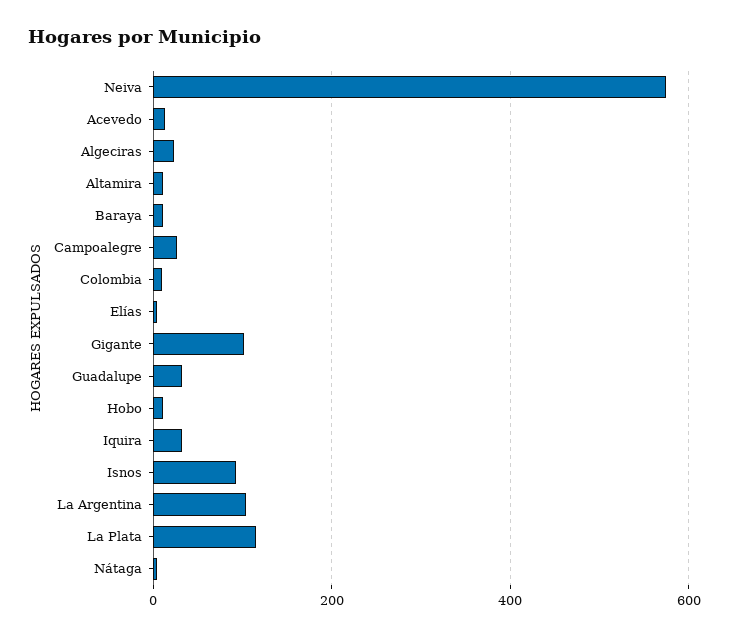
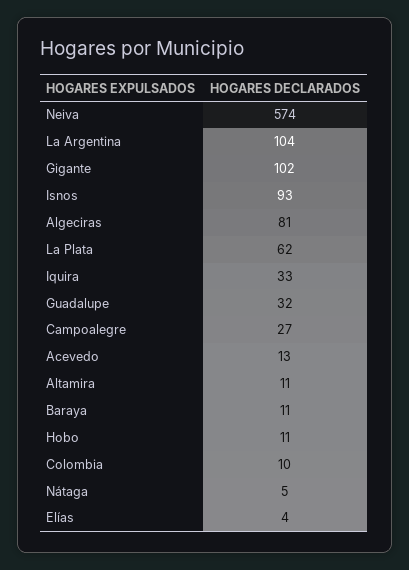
  {
    "Neiva": 574,
    "Acevedo": 13,
-   "Algeciras": 20,
+   "Algeciras": 81,
    "Altamira": 11,
    "Baraya": 11,
    "Campoalegre": 27,
    "Colombia": 10,
    "Elías": 4,
    "Gigante": 102,
    "Guadalupe": 32,
    "Hobo": 11,
    "Iquira": 33,
    "Isnos": 93,
    "La Argentina": 104,
-   "La Plata": 120,
+   "La Plata": 62,
    "Nátaga": 5
  }

